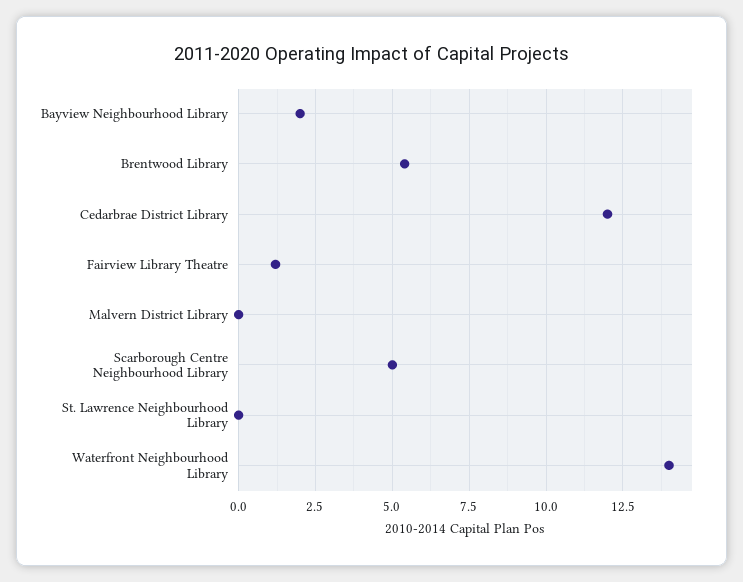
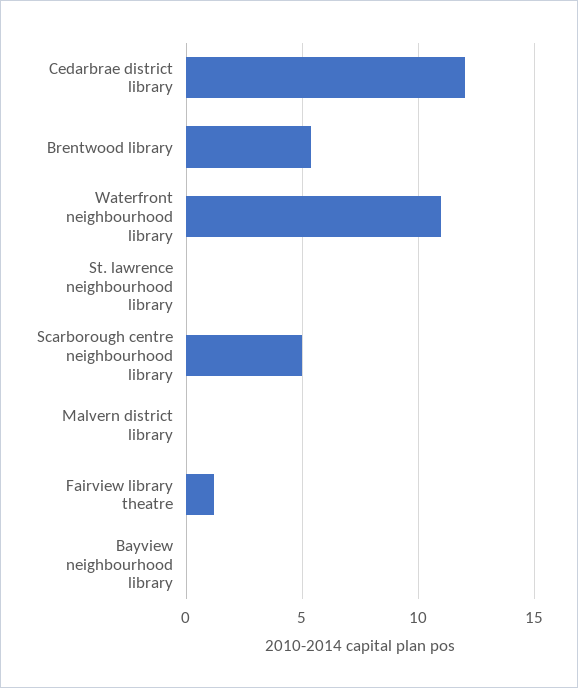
  {
-   "Bayview Neighbourhood Library": 2,
+   "Bayview Neighbourhood Library": 0,
    "Brentwood Library": 5.5,
    "Cedarbrae District Library": 12,
    "Fairview Library Theatre": 1,
    "Malvern District Library": 0,
    "Scarborough Centre Neighbourhood Library": 5,
    "St. Lawrence Neighbourhood Library": 0,
-   "Waterfront Neighbourhood Library": 14
+   "Waterfront Neighbourhood Library": 11
  }

